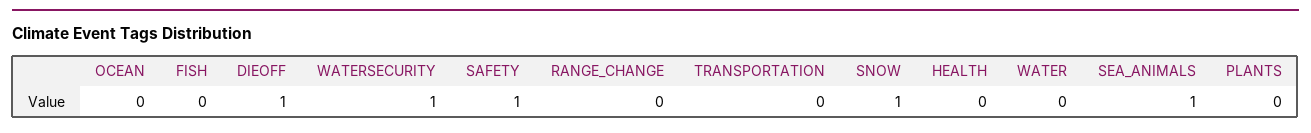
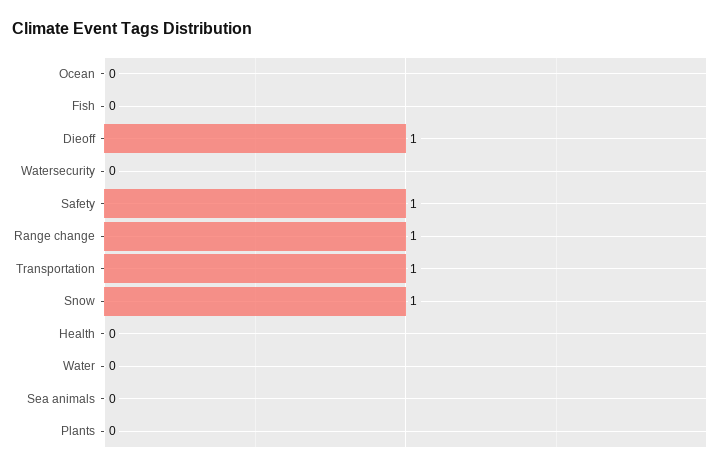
  {
    "OCEAN": 0,
    "FISH": 0,
    "DIEOFF": 1,
-   "WATERSECURITY": 1,
+   "WATERSECURITY": 0,
    "SAFETY": 1,
-   "RANGE_CHANGE": 0,
+   "RANGE_CHANGE": 1,
-   "TRANSPORTATION": 0,
+   "TRANSPORTATION": 1,
    "SNOW": 1,
    "HEALTH": 0,
    "WATER": 0,
-   "SEA_ANIMALS": 1,
+   "SEA_ANIMALS": 0,
    "PLANTS": 0
  }

